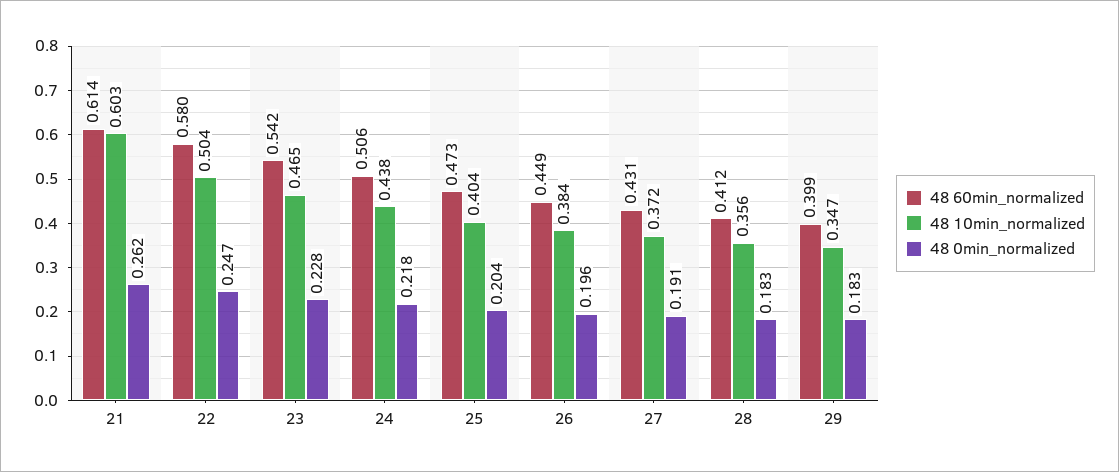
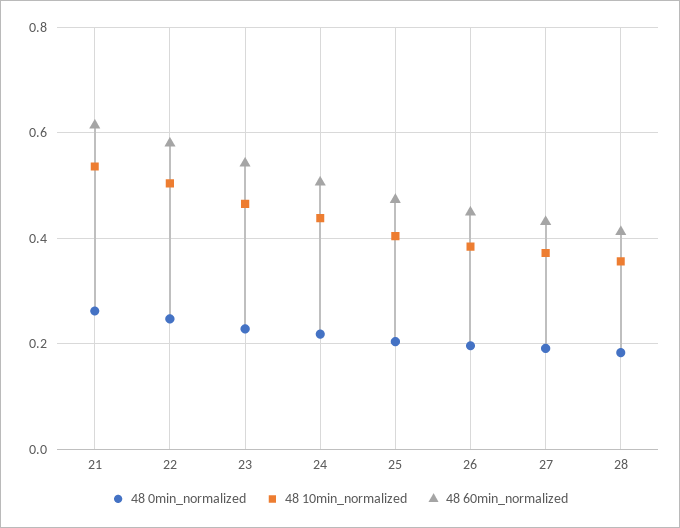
  {
    "48 60min_normalized": {
      "21": 0.614,
      "22": 0.58,
      "23": 0.542,
      "24": 0.506,
      "25": 0.473,
      "26": 0.449,
      "27": 0.431,
-     "28": 0.412,
+     "28": 0.412
-     "29": 0.399
    },
    "48 10min_normalized": {
-     "21": 0.603,
+     "21": 0.54,
      "22": 0.504,
      "23": 0.465,
      "24": 0.438,
      "25": 0.404,
      "26": 0.384,
      "27": 0.372,
-     "28": 0.356,
+     "28": 0.356
-     "29": 0.347
    },
    "48 0min_normalized": {
      "21": 0.262,
      "22": 0.247,
      "23": 0.228,
      "24": 0.218,
      "25": 0.204,
      "26": 0.196,
      "27": 0.191,
-     "28": 0.183,
+     "28": 0.183
-     "29": 0.183
    }
  }

